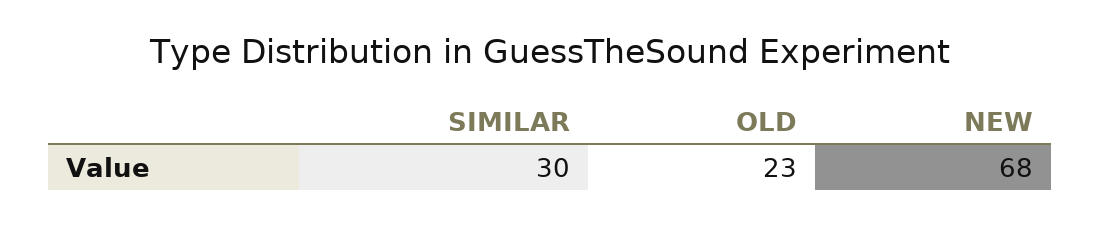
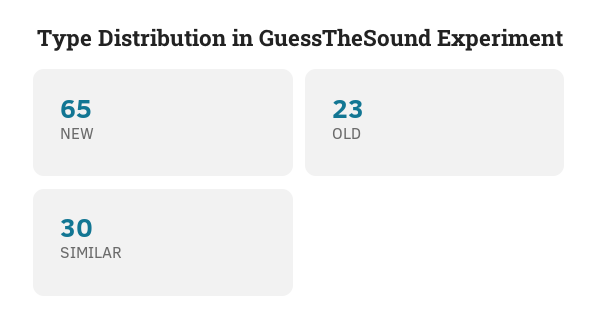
  {
    "SIMILAR": 30,
    "OLD": 23,
-   "NEW": 68
+   "NEW": 65
  }

